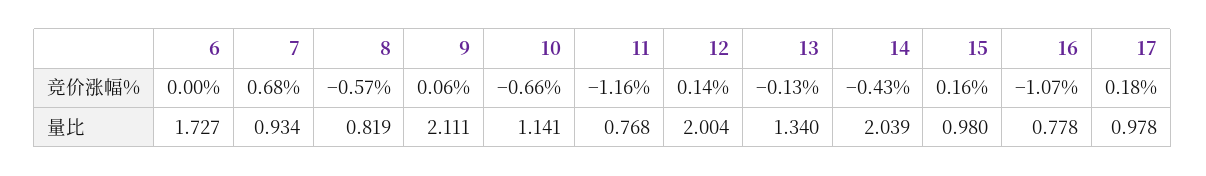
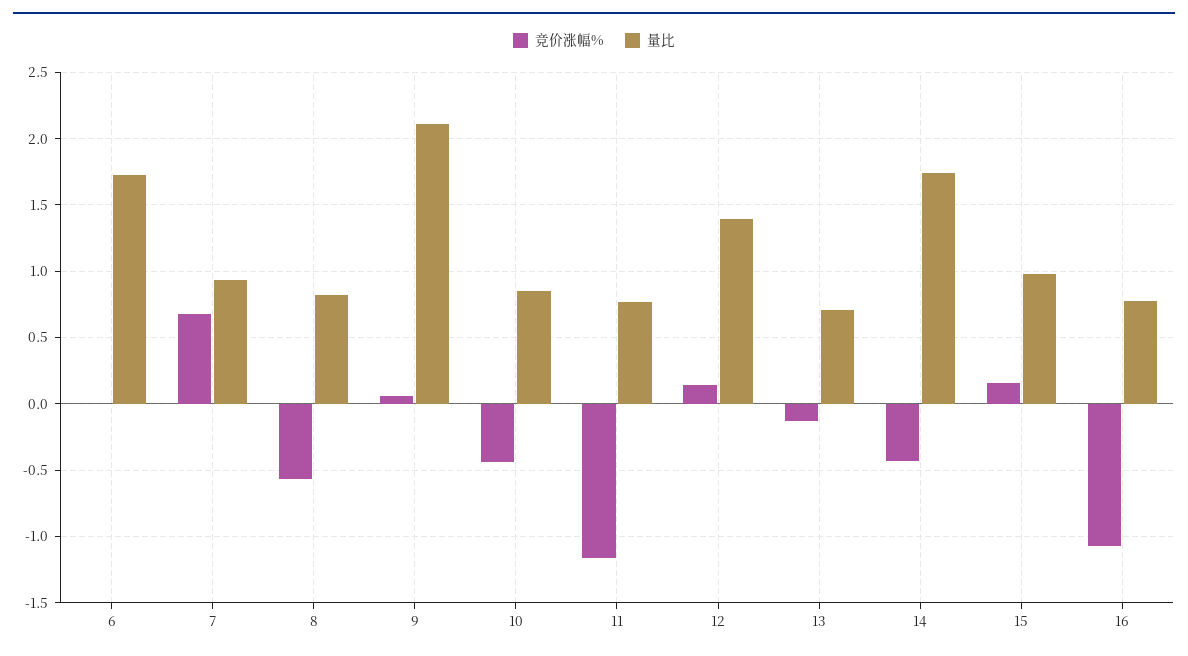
  {
    "竞价涨幅%": {
      "6": 0,
      "7": 0.68,
      "8": -0.57,
      "9": 0.06,
-     "10": -0.66,
+     "10": -0.45,
      "11": -1.16,
      "12": 0.14,
      "13": -0.13,
      "14": -0.43,
      "15": 0.16,
-     "16": -1.07,
+     "16": -1.07
-     "17": 0.18
    },
    "量比": {
      "6": 1.727,
      "7": 0.934,
      "8": 0.819,
      "9": 2.111,
-     "10": 1.141,
+     "10": 0.85,
      "11": 0.768,
-     "12": 2.004,
+     "12": 1.4,
-     "13": 1.34,
+     "13": 0.7,
-     "14": 2.039,
+     "14": 1.75,
      "15": 0.98,
-     "16": 0.778,
+     "16": 0.778
-     "17": 0.978
    }
  }

